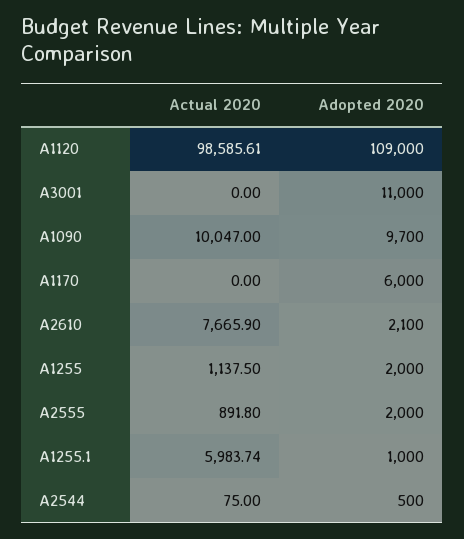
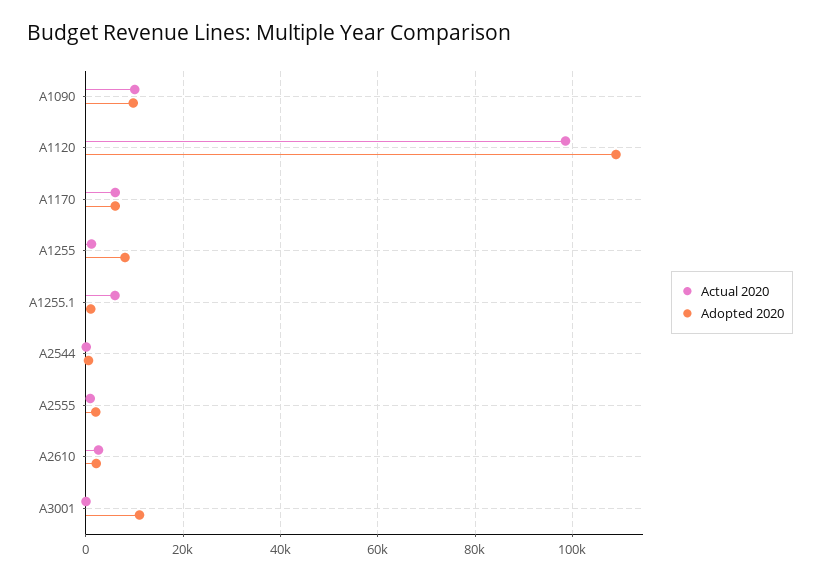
  {
    "Actual 2020": {
      "A1120": 98585.61,
      "A3001": 0,
      "A1090": 10047,
-     "A1170": 0,
+     "A1170": 6000,
-     "A2610": 7665.9,
+     "A2610": 2000,
      "A1255": 1137.5,
      "A2555": 891.8,
      "A1255.1": 5983.74,
      "A2544": 75
    },
    "Adopted 2020": {
      "A1120": 109000,
      "A3001": 11000,
      "A1090": 9700,
      "A1170": 6000,
      "A2610": 2100,
-     "A1255": 2000,
+     "A1255": 8000,
      "A2555": 2000,
      "A1255.1": 1000,
      "A2544": 500
    }
  }

